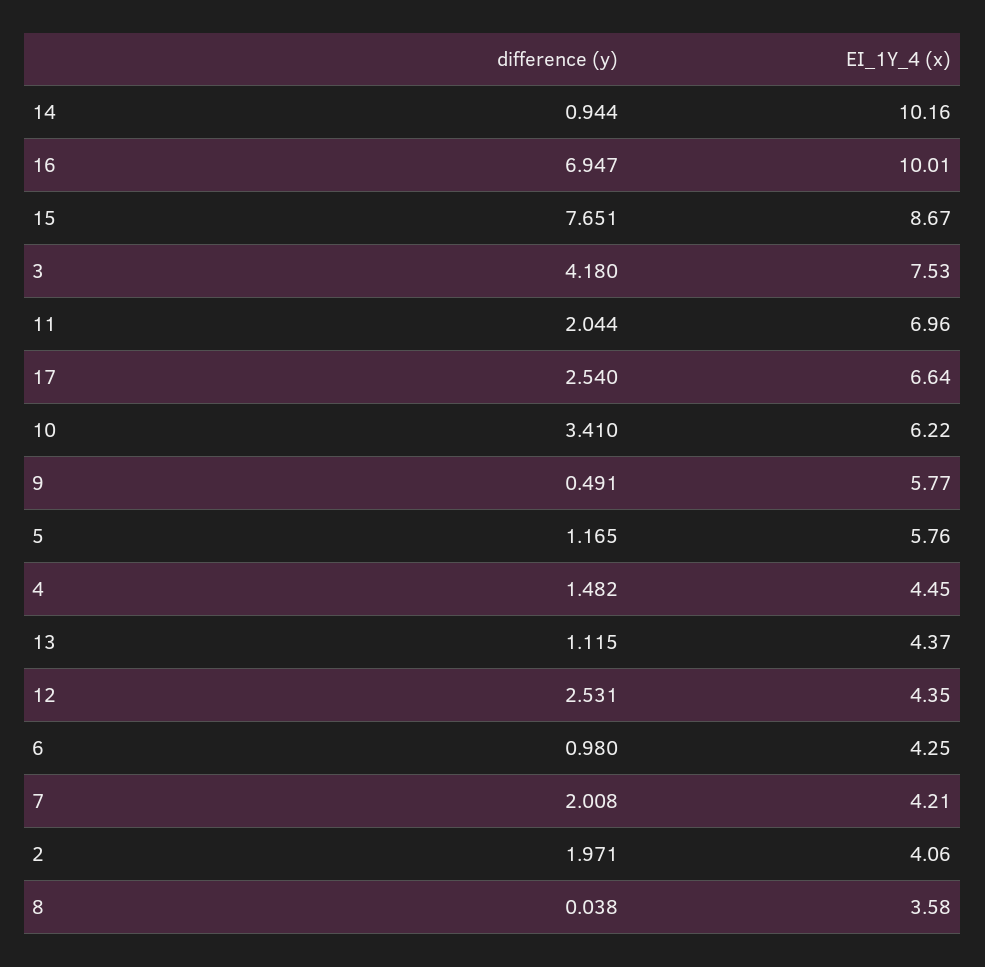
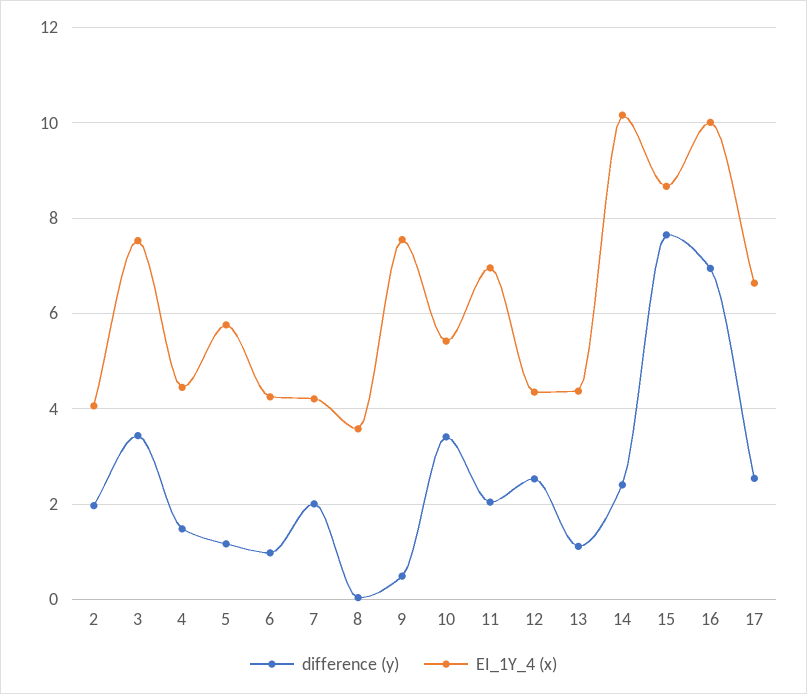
  {
    "difference (y)": {
-     "14": 0.944,
+     "14": 2.4,
      "16": 6.947,
      "15": 7.651,
-     "3": 4.18,
+     "3": 3.4,
      "11": 2.044,
      "17": 2.54,
      "10": 3.41,
      "9": 0.491,
      "5": 1.165,
      "4": 1.482,
      "13": 1.115,
      "12": 2.531,
      "6": 0.98,
      "7": 2.008,
      "2": 1.971,
      "8": 0.038
    },
    "EI_1Y_4 (x)": {
      "14": 10.16,
      "16": 10.01,
      "15": 8.67,
      "3": 7.53,
      "11": 6.96,
      "17": 6.64,
-     "10": 6.22,
+     "10": 5.4,
-     "9": 5.77,
+     "9": 7.6,
      "5": 5.76,
      "4": 4.45,
      "13": 4.37,
      "12": 4.35,
      "6": 4.25,
      "7": 4.21,
      "2": 4.06,
      "8": 3.58
    }
  }

